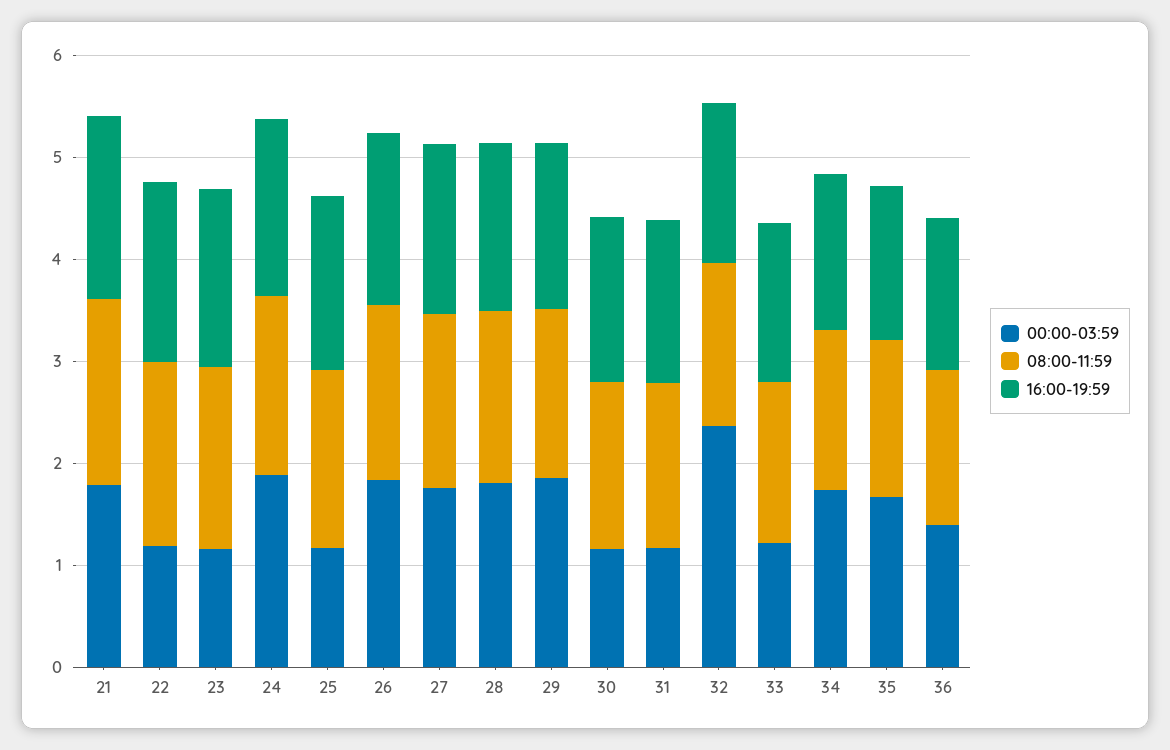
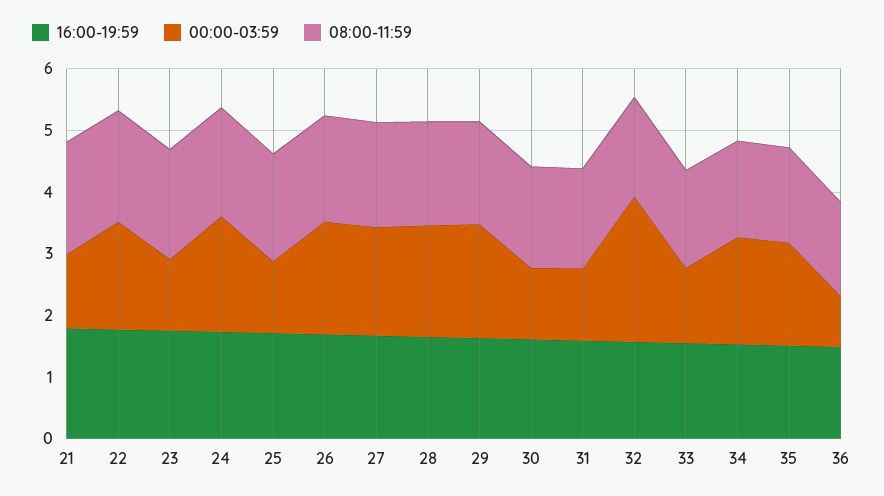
  {
    "00:00-03:59": {
-     "21": 1.8,
+     "21": 1.2,
-     "22": 1.2,
+     "22": 1.8,
      "23": 1.2,
      "24": 1.8,
      "25": 1.2,
      "26": 1.8,
      "27": 1.8,
      "28": 1.8,
      "29": 1.8,
      "30": 1.2,
      "31": 1.2,
      "32": 2.4,
      "33": 1.2,
      "34": 1.8,
      "35": 1.6,
-     "36": 1.4
+     "36": 0.8
    },
    "08:00-11:59": {
      "21": 1.8,
      "22": 1.8,
      "23": 1.8,
      "24": 1.8,
      "25": 1.8,
      "26": 1.8,
      "27": 1.8,
      "28": 1.6,
      "29": 1.6,
      "30": 1.6,
      "31": 1.6,
      "32": 1.6,
      "33": 1.6,
      "34": 1.6,
      "35": 1.6,
      "36": 1.6
    },
    "16:00-19:59": {
      "21": 1.8,
      "22": 1.8,
      "23": 1.8,
      "24": 1.8,
      "25": 1.8,
      "26": 1.6,
      "27": 1.6,
      "28": 1.6,
      "29": 1.6,
      "30": 1.6,
      "31": 1.6,
      "32": 1.6,
      "33": 1.6,
      "34": 1.6,
      "35": 1.6,
      "36": 1.4
    }
  }

